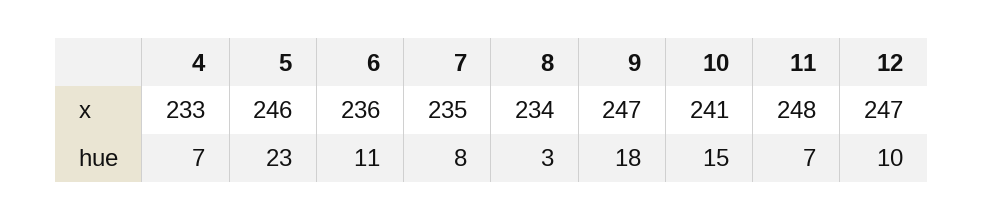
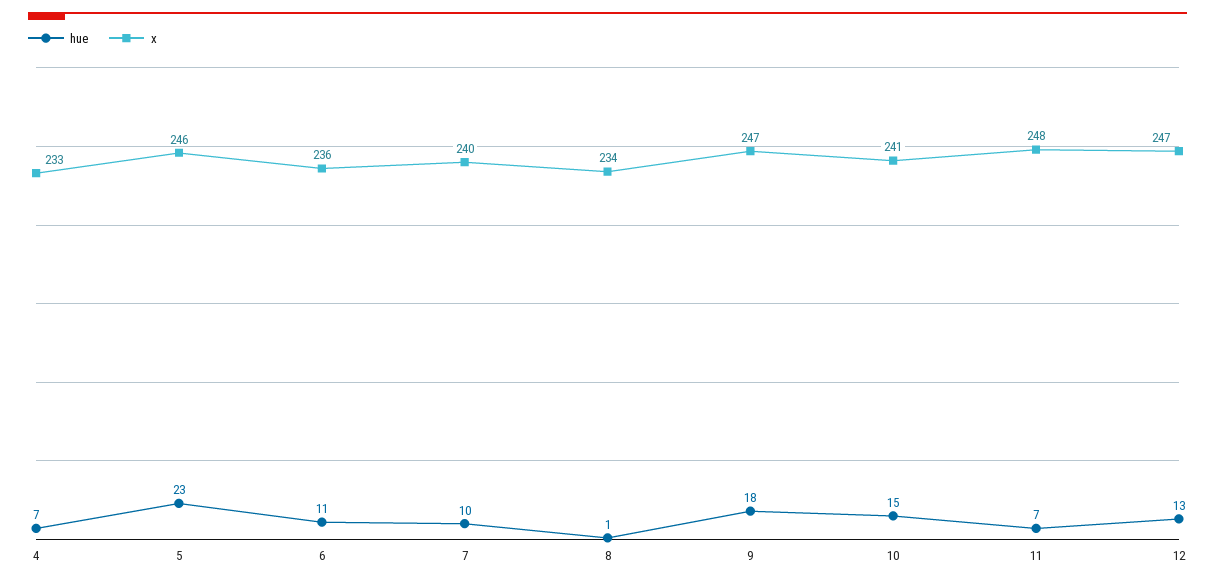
  {
    "x": {
      "4": 233,
      "5": 246,
      "6": 236,
-     "7": 235,
+     "7": 240,
      "8": 234,
      "9": 247,
      "10": 241,
      "11": 248,
      "12": 247
    },
    "hue": {
      "4": 7,
      "5": 23,
      "6": 11,
-     "7": 8,
+     "7": 10,
-     "8": 3,
+     "8": 1,
      "9": 18,
      "10": 15,
      "11": 7,
-     "12": 10
+     "12": 13
    }
  }

